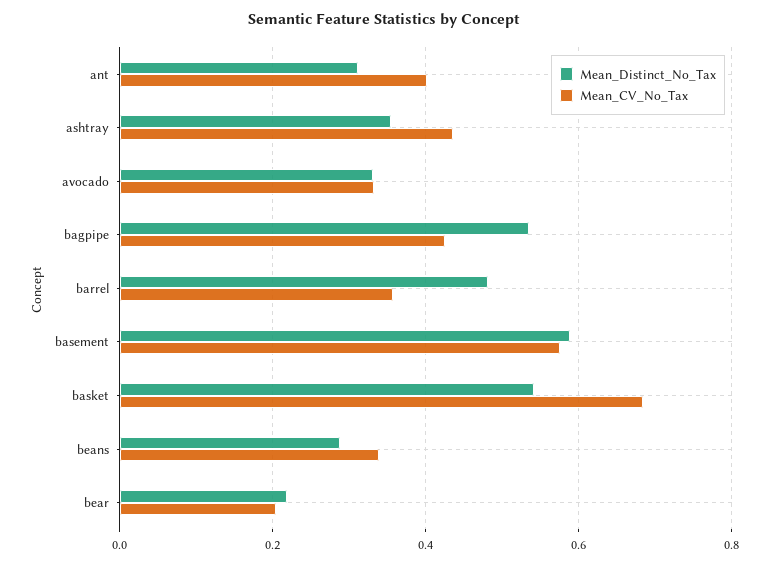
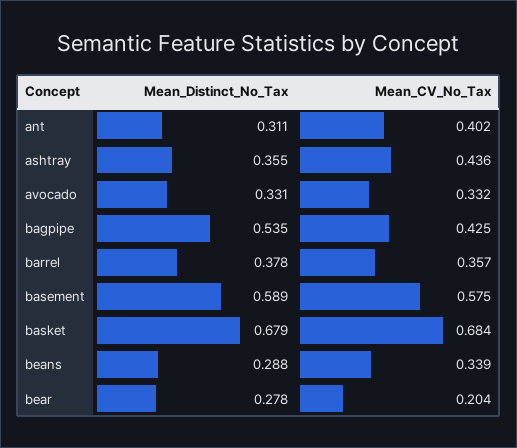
  {
    "Mean_Distinct_No_Tax": {
      "ant": 0.311,
      "ashtray": 0.355,
      "avocado": 0.331,
      "bagpipe": 0.535,
-     "barrel": 0.48,
+     "barrel": 0.378,
      "basement": 0.589,
-     "basket": 0.54,
+     "basket": 0.679,
      "beans": 0.288,
-     "bear": 0.22
+     "bear": 0.278
    },
    "Mean_CV_No_Tax": {
      "ant": 0.402,
      "ashtray": 0.436,
      "avocado": 0.332,
      "bagpipe": 0.425,
      "barrel": 0.357,
      "basement": 0.575,
      "basket": 0.684,
      "beans": 0.339,
      "bear": 0.204
    }
  }

